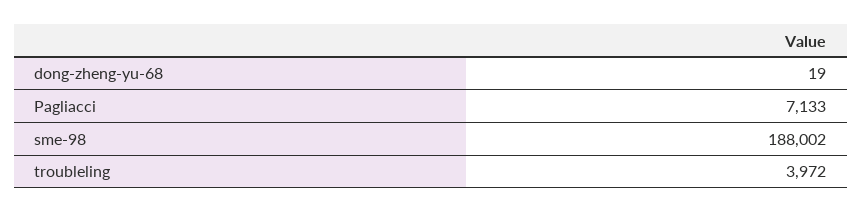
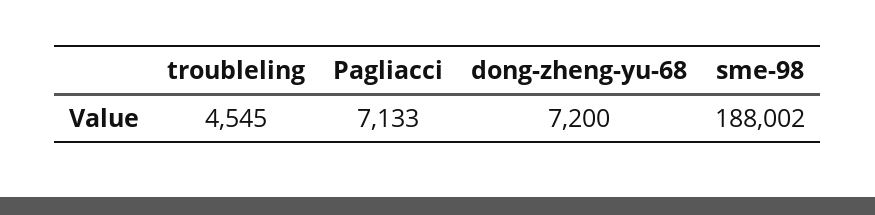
  {
-   "dong-zheng-yu-68": 19,
+   "dong-zheng-yu-68": 7200,
    "Pagliacci": 7133,
    "sme-98": 188002,
-   "troubleling": 3972
+   "troubleling": 4545
  }

